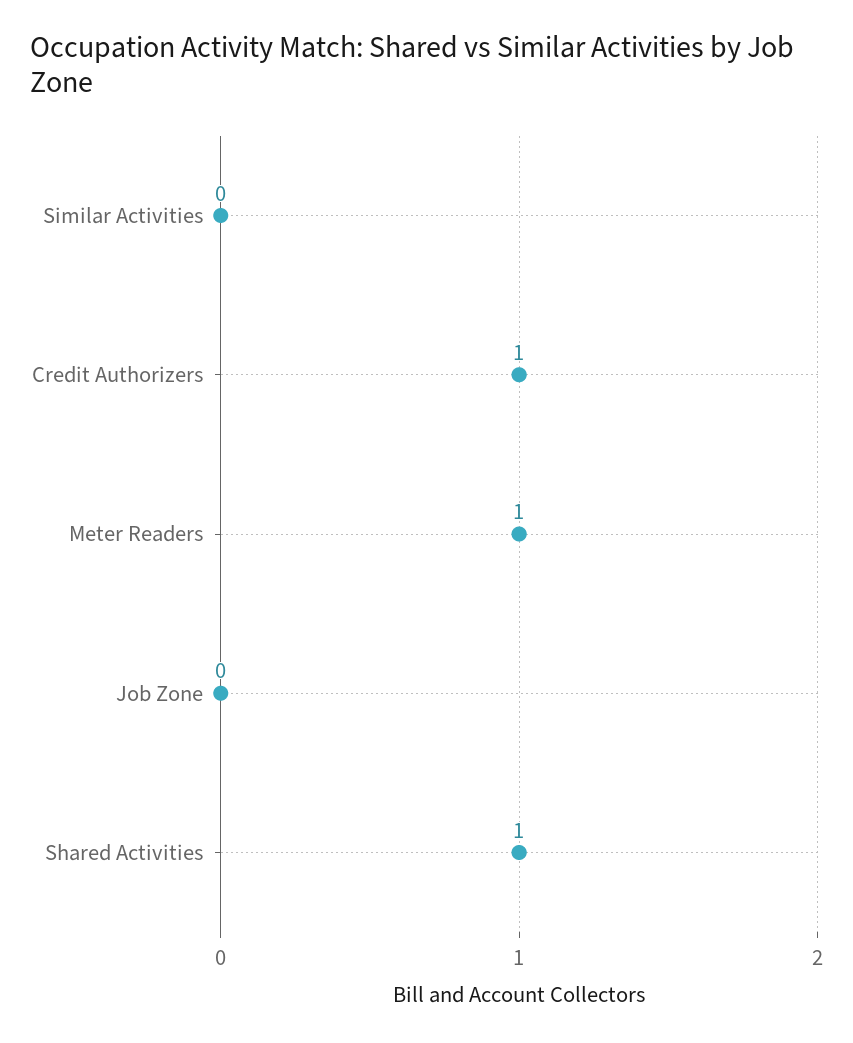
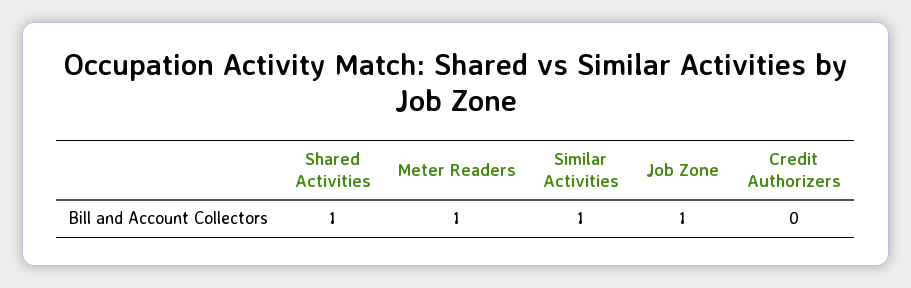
  {
-   "Similar Activities": 0,
+   "Similar Activities": 1,
-   "Credit Authorizers": 1,
+   "Credit Authorizers": 0,
    "Meter Readers": 1,
-   "Job Zone": 0,
+   "Job Zone": 1,
    "Shared Activities": 1
  }

